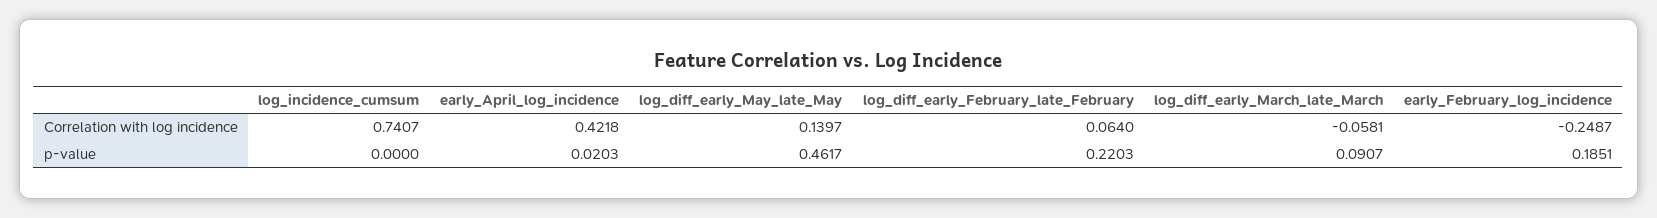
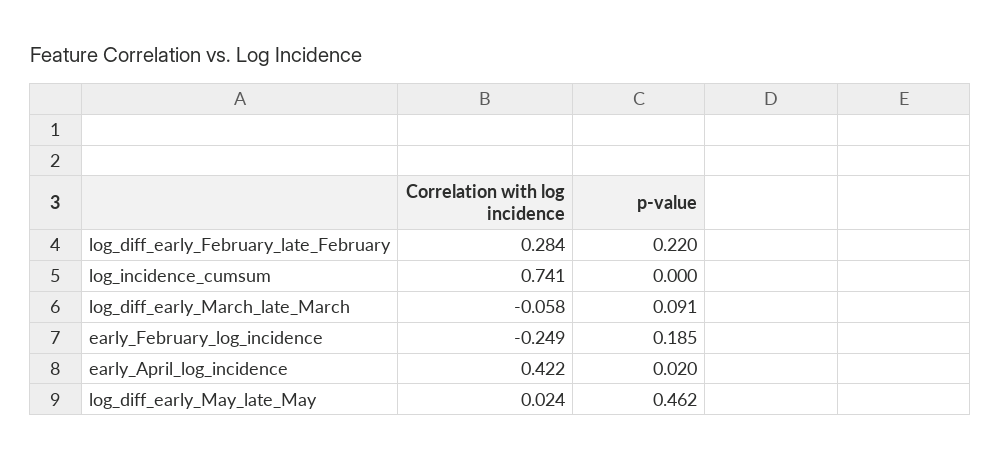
  {
    "log_incidence_cumsum": {
      "Correlation with log incidence": 0.7407,
      "p-value": 0
    },
    "early_April_log_incidence": {
      "Correlation with log incidence": 0.4218,
      "p-value": 0.0203
    },
    "log_diff_early_May_late_May": {
-     "Correlation with log incidence": 0.1397,
+     "Correlation with log incidence": 0.024,
      "p-value": 0.4617
    },
    "log_diff_early_February_late_February": {
-     "Correlation with log incidence": 0.064,
+     "Correlation with log incidence": 0.284,
      "p-value": 0.2203
    },
    "log_diff_early_March_late_March": {
      "Correlation with log incidence": -0.0581,
      "p-value": 0.0907
    },
    "early_February_log_incidence": {
      "Correlation with log incidence": -0.2487,
      "p-value": 0.1851
    }
  }

